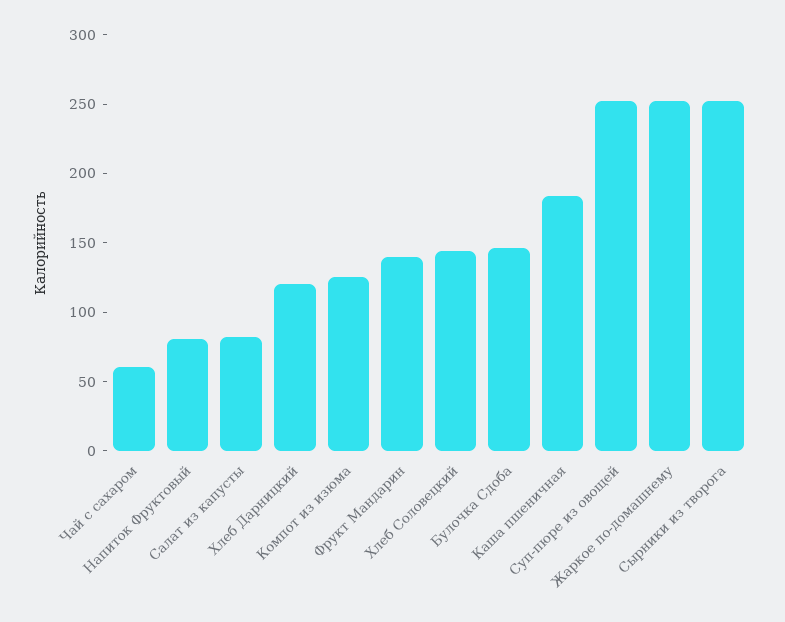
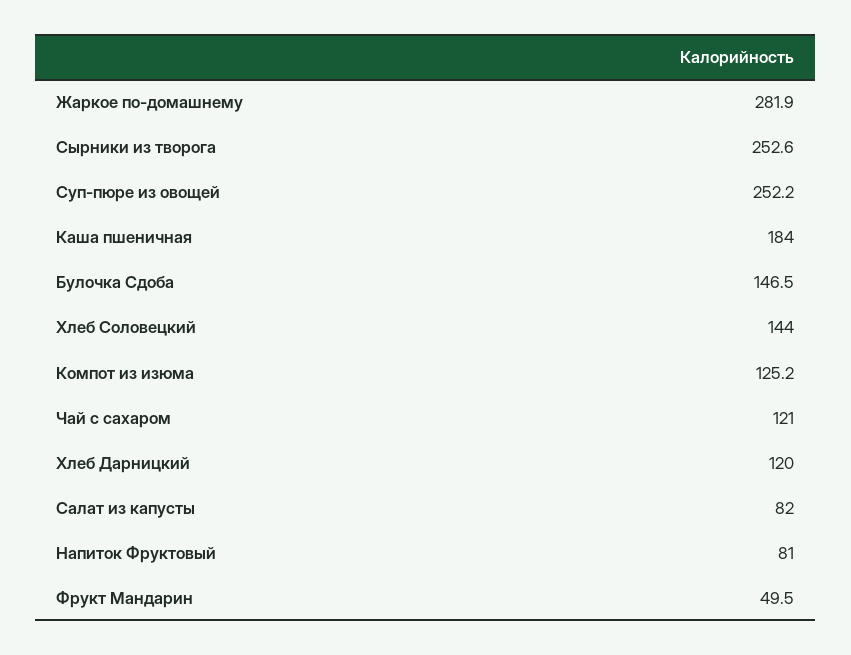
  {
-   "Чай с сахаром": 60,
+   "Чай с сахаром": 121,
    "Напиток Фруктовый": 81,
    "Салат из капусты": 82,
    "Хлеб Дарницкий": 120,
    "Компот из изюма": 125.2,
-   "Фрукт Мандарин": 140,
+   "Фрукт Мандарин": 49.5,
    "Хлеб Соловецкий": 144,
    "Булочка Сдоба": 146.5,
    "Каша пшеничная": 184,
    "Суп-пюре из овощей": 252.2,
-   "Жаркое по-домашнему": 250,
+   "Жаркое по-домашнему": 281.9,
    "Сырники из творога": 252.6
  }

